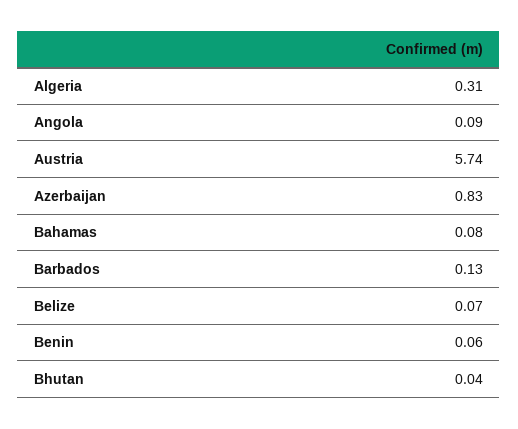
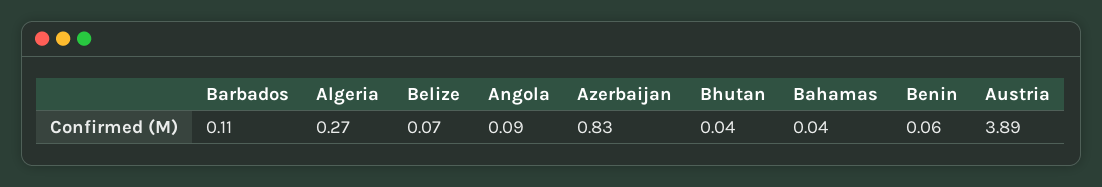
  {
-   "Algeria": 0.31,
+   "Algeria": 0.27,
    "Angola": 0.09,
-   "Austria": 5.74,
+   "Austria": 3.89,
    "Azerbaijan": 0.83,
-   "Bahamas": 0.08,
+   "Bahamas": 0.04,
-   "Barbados": 0.13,
+   "Barbados": 0.11,
    "Belize": 0.07,
    "Benin": 0.06,
    "Bhutan": 0.04
  }

